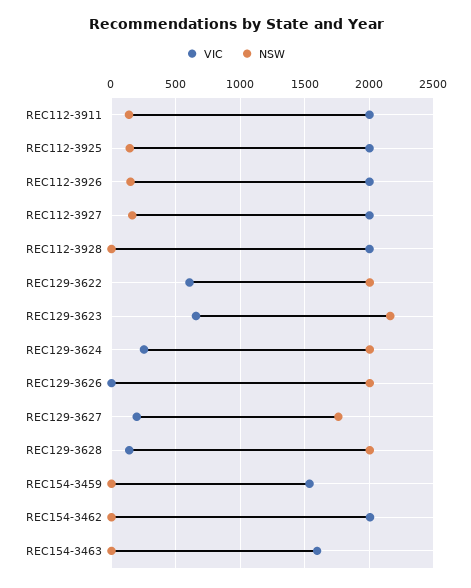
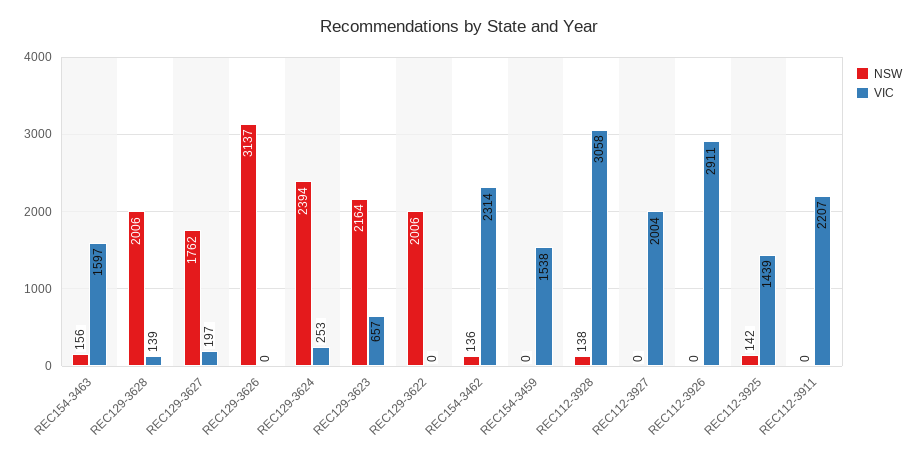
  {
    "VIC": {
-     "REC112-3911": 2000,
+     "REC112-3911": 2207,
-     "REC112-3925": 2000,
+     "REC112-3925": 1439,
-     "REC112-3926": 2000,
+     "REC112-3926": 2911,
      "REC112-3927": 2004,
-     "REC112-3928": 2000,
+     "REC112-3928": 3058,
-     "REC129-3622": 600,
+     "REC129-3622": 0,
      "REC129-3623": 657,
      "REC129-3624": 253,
      "REC129-3626": 0,
      "REC129-3627": 197,
      "REC129-3628": 139,
      "REC154-3459": 1538,
-     "REC154-3462": 2000,
+     "REC154-3462": 2314,
      "REC154-3463": 1597
    },
    "NSW": {
-     "REC112-3911": 150,
+     "REC112-3911": 0,
      "REC112-3925": 142,
-     "REC112-3926": 150,
+     "REC112-3926": 0,
-     "REC112-3927": 150,
+     "REC112-3927": 0,
-     "REC112-3928": 0,
+     "REC112-3928": 138,
      "REC129-3622": 2006,
      "REC129-3623": 2164,
-     "REC129-3624": 2000,
+     "REC129-3624": 2394,
-     "REC129-3626": 2000,
+     "REC129-3626": 3137,
      "REC129-3627": 1762,
      "REC129-3628": 2006,
      "REC154-3459": 0,
-     "REC154-3462": 0,
+     "REC154-3462": 136,
-     "REC154-3463": 0
+     "REC154-3463": 156
    }
  }

